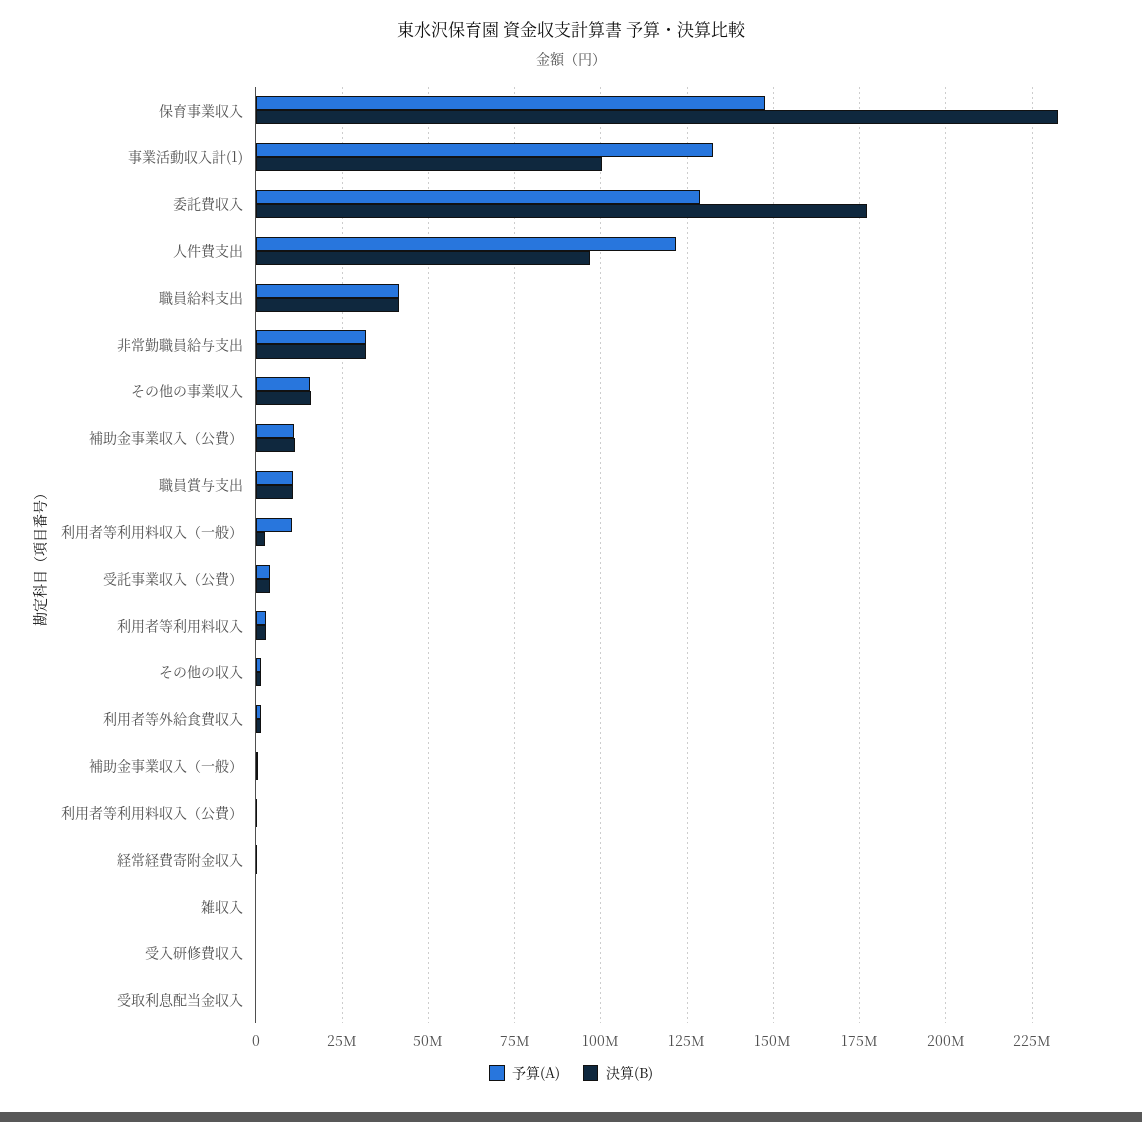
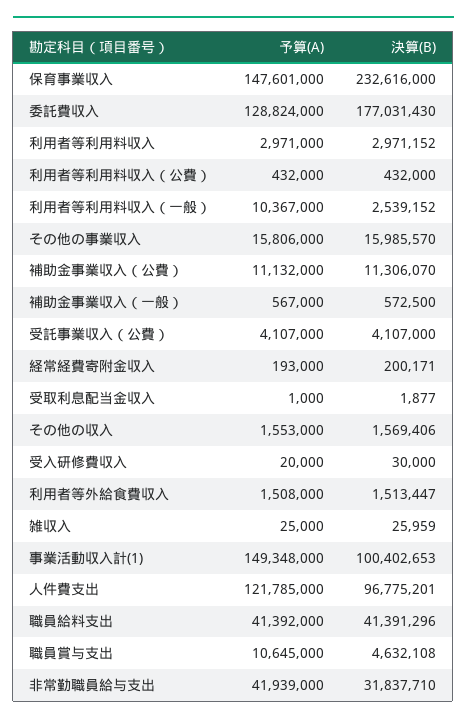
  {
    "予算(A)": {
      "保育事業収入": 147601000,
-     "事業活動収入計(1)": 132500000,
+     "事業活動収入計(1)": 149348000,
      "委託費収入": 128824000,
      "人件費支出": 121785000,
      "職員給料支出": 41392000,
-     "非常勤職員給与支出": 32500000,
+     "非常勤職員給与支出": 41939000,
      "その他の事業収入": 15806000,
      "補助金事業収入（公費）": 11132000,
      "職員賞与支出": 10645000,
      "利用者等利用料収入（一般）": 10367000,
      "受託事業収入（公費）": 4107000,
      "利用者等利用料収入": 2971000,
      "その他の収入": 1553000,
      "利用者等外給食費収入": 1508000,
      "補助金事業収入（一般）": 567000,
      "利用者等利用料収入（公費）": 432000,
      "経常経費寄附金収入": 193000,
      "雑収入": 25000,
      "受入研修費収入": 20000,
      "受取利息配当金収入": 1000
    },
    "決算(B)": {
      "保育事業収入": 232616000,
      "事業活動収入計(1)": 100402653,
      "委託費収入": 177031430,
      "人件費支出": 96775201,
      "職員給料支出": 41391296,
      "非常勤職員給与支出": 31837710,
      "その他の事業収入": 15985570,
      "補助金事業収入（公費）": 11306070,
-     "職員賞与支出": 10000000,
+     "職員賞与支出": 4632108,
      "利用者等利用料収入（一般）": 2539152,
      "受託事業収入（公費）": 4107000,
      "利用者等利用料収入": 2971152,
      "その他の収入": 1569406,
      "利用者等外給食費収入": 1513447,
      "補助金事業収入（一般）": 572500,
      "利用者等利用料収入（公費）": 432000,
      "経常経費寄附金収入": 200171,
      "雑収入": 25959,
      "受入研修費収入": 30000,
      "受取利息配当金収入": 1877
    }
  }

